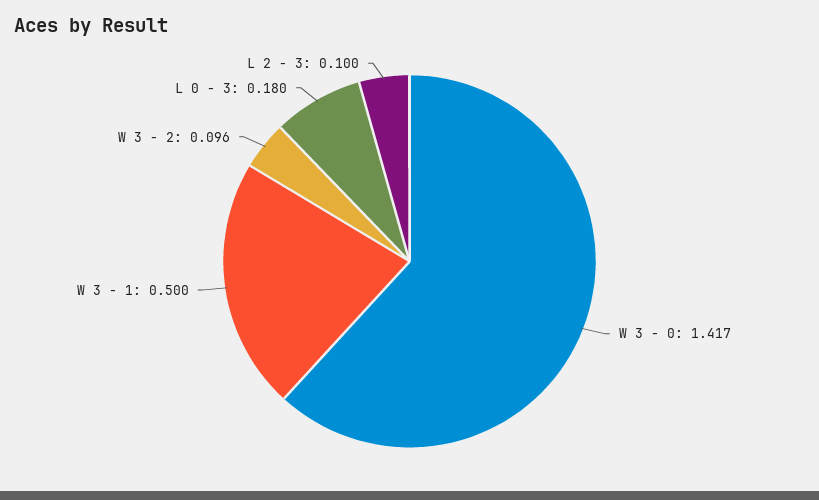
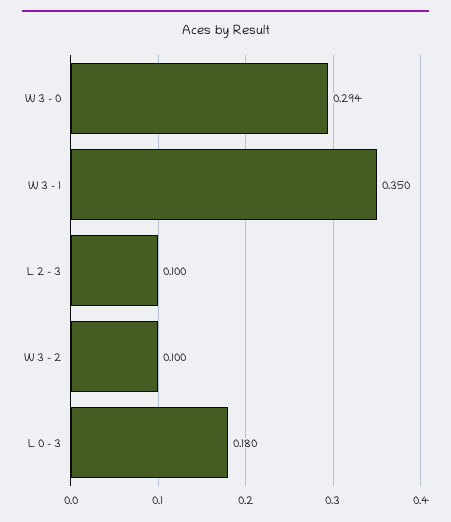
  {
-   "W 3 - 0": 1.417,
+   "W 3 - 0": 0.294,
-   "W 3 - 1": 0.5,
+   "W 3 - 1": 0.35,
-   "W 3 - 2": 0.096,
+   "W 3 - 2": 0.1,
    "L 0 - 3": 0.18,
    "L 2 - 3": 0.1
  }

